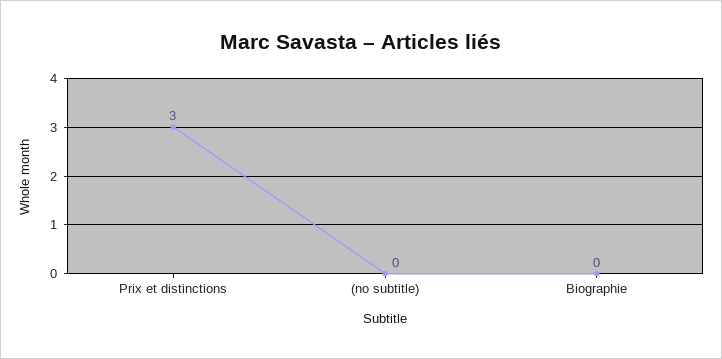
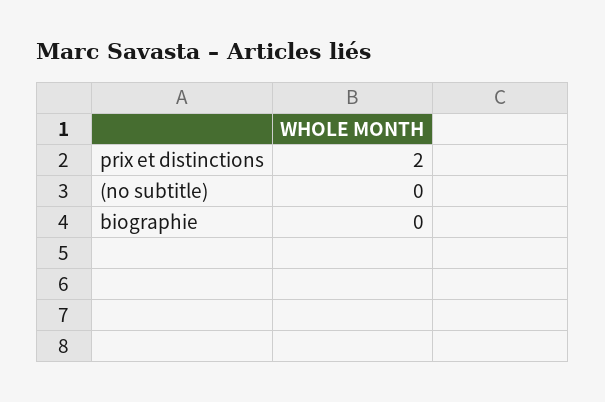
  {
-   "Prix et distinctions": 3,
+   "Prix et distinctions": 2,
    "(no subtitle)": 0,
    "Biographie": 0
  }

